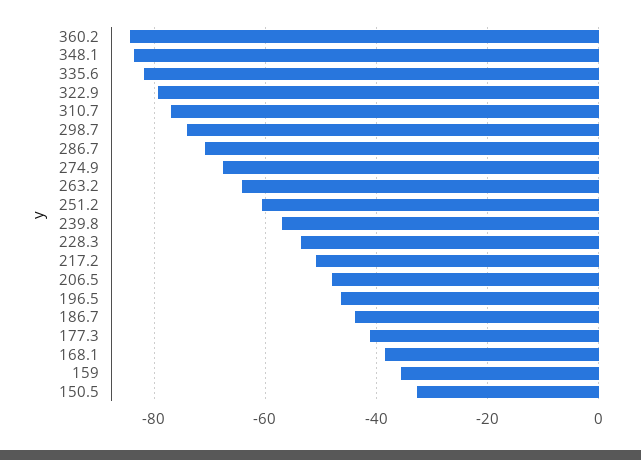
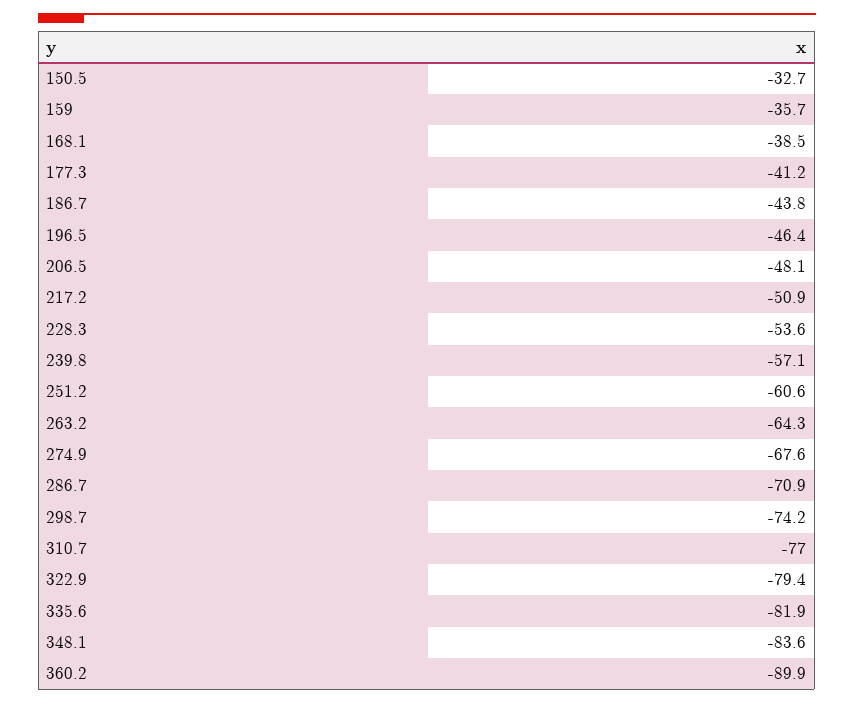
  {
-   "360.2": -84,
+   "360.2": -89.9,
    "348.1": -83.6,
    "335.6": -81.9,
    "322.9": -79.4,
    "310.7": -77,
    "298.7": -74.2,
    "286.7": -70.9,
    "274.9": -67.6,
    "263.2": -64.3,
    "251.2": -60.6,
    "239.8": -57.1,
    "228.3": -53.6,
    "217.2": -50.9,
    "206.5": -48.1,
    "196.5": -46.4,
    "186.7": -43.8,
    "177.3": -41.2,
    "168.1": -38.5,
    "159": -35.7,
    "150.5": -32.7
  }

